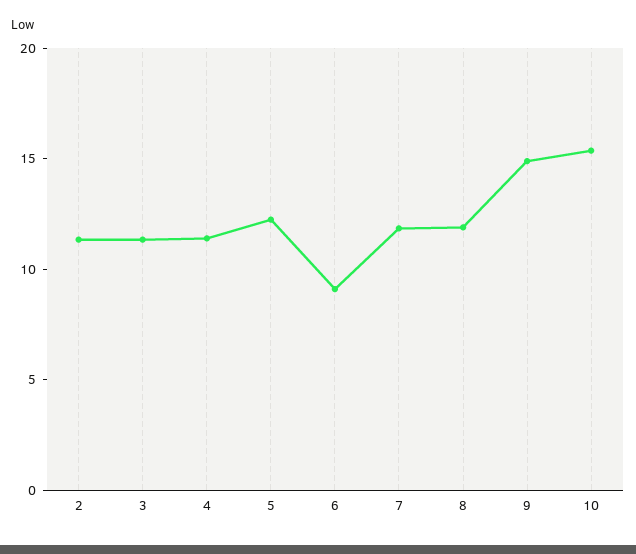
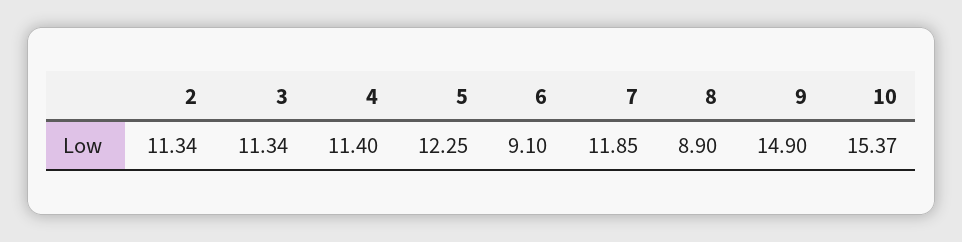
  {
    "2": 11.34,
    "3": 11.34,
    "4": 11.4,
    "5": 12.25,
    "6": 9.1,
    "7": 11.85,
-   "8": 12,
+   "8": 8.9,
    "9": 14.9,
    "10": 15.37
  }

